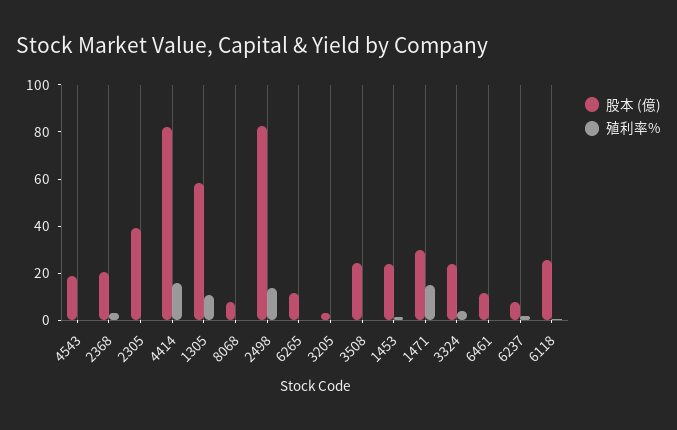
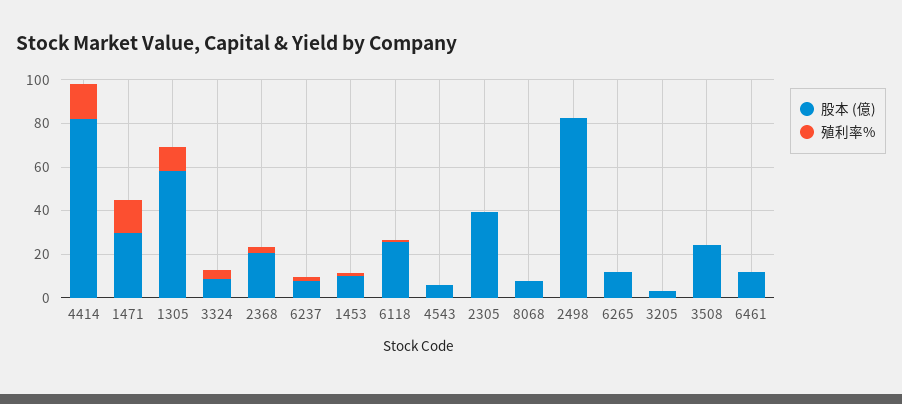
  {
    "股本 (億)": {
-     "4543": 20,
+     "4543": 5,
      "2368": 20,
      "2305": 40,
      "4414": 80,
      "1305": 60,
      "8068": 10,
      "2498": 85,
      "6265": 10,
      "3205": 5,
      "3508": 25,
-     "1453": 25,
+     "1453": 10,
      "1471": 30,
-     "3324": 25,
+     "3324": 10,
      "6461": 10,
      "6237": 10,
      "6118": 25
    },
    "殖利率%": {
      "4543": 0,
      "2368": 5,
      "2305": 0,
      "4414": 15,
      "1305": 10,
      "8068": 0,
-     "2498": 15,
+     "2498": 0,
      "6265": 0,
      "3205": 0,
      "3508": 0,
      "1453": 0,
      "1471": 15,
      "3324": 5,
      "6461": 0,
      "6237": 0,
      "6118": 0
    }
  }

